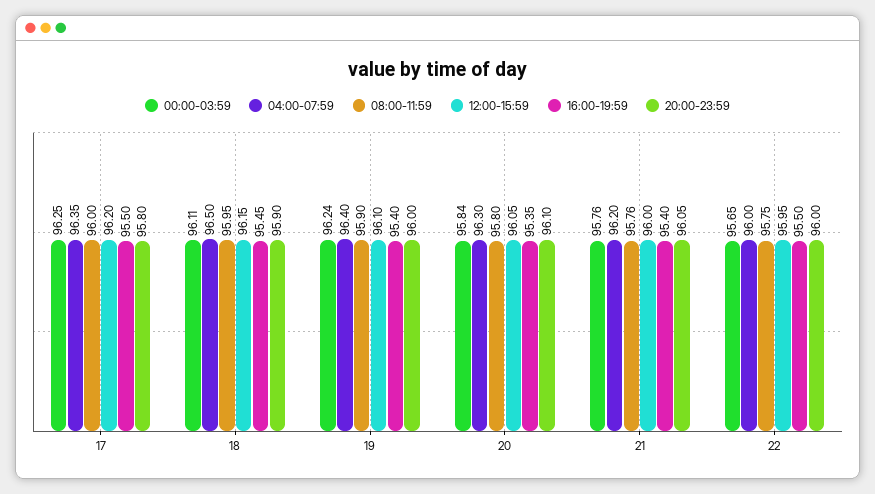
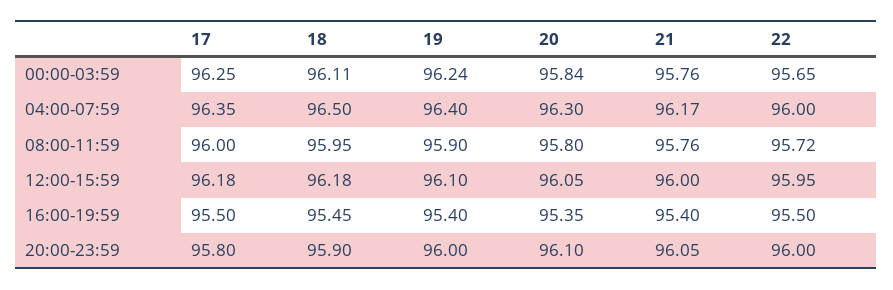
  {
    "00:00-03:59": {
      "17": 96.25,
      "18": 96.11,
      "19": 96.24,
      "20": 95.84,
      "21": 95.76,
      "22": 95.65
    },
    "04:00-07:59": {
      "17": 96.35,
      "18": 96.5,
      "19": 96.4,
      "20": 96.3,
-     "21": 96.2,
+     "21": 96.17,
      "22": 96
    },
    "08:00-11:59": {
      "17": 96,
      "18": 95.95,
      "19": 95.9,
      "20": 95.8,
      "21": 95.76,
-     "22": 95.75
+     "22": 95.72
    },
    "12:00-15:59": {
-     "17": 96.2,
+     "17": 96.18,
-     "18": 96.15,
+     "18": 96.18,
      "19": 96.1,
      "20": 96.05,
      "21": 96,
      "22": 95.95
    },
    "16:00-19:59": {
      "17": 95.5,
      "18": 95.45,
      "19": 95.4,
      "20": 95.35,
      "21": 95.4,
      "22": 95.5
    },
    "20:00-23:59": {
      "17": 95.8,
      "18": 95.9,
      "19": 96,
      "20": 96.1,
      "21": 96.05,
      "22": 96
    }
  }

